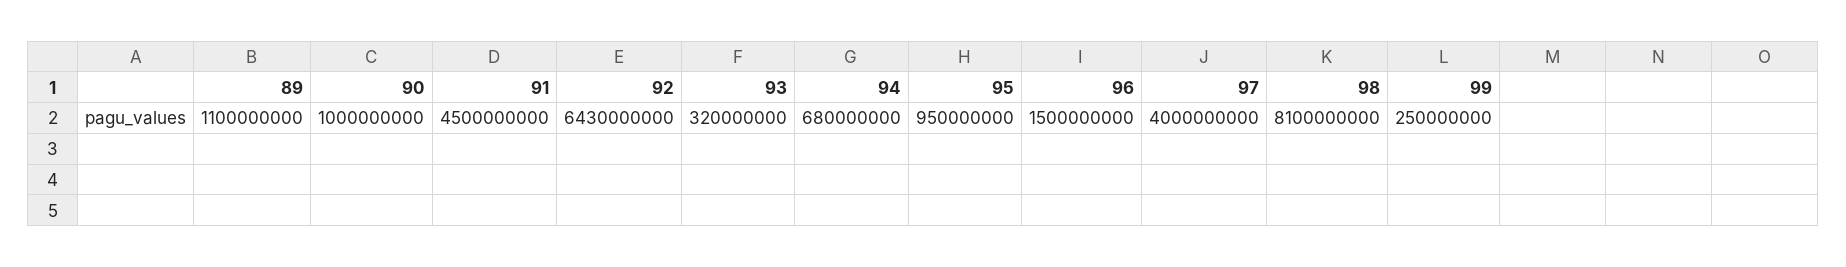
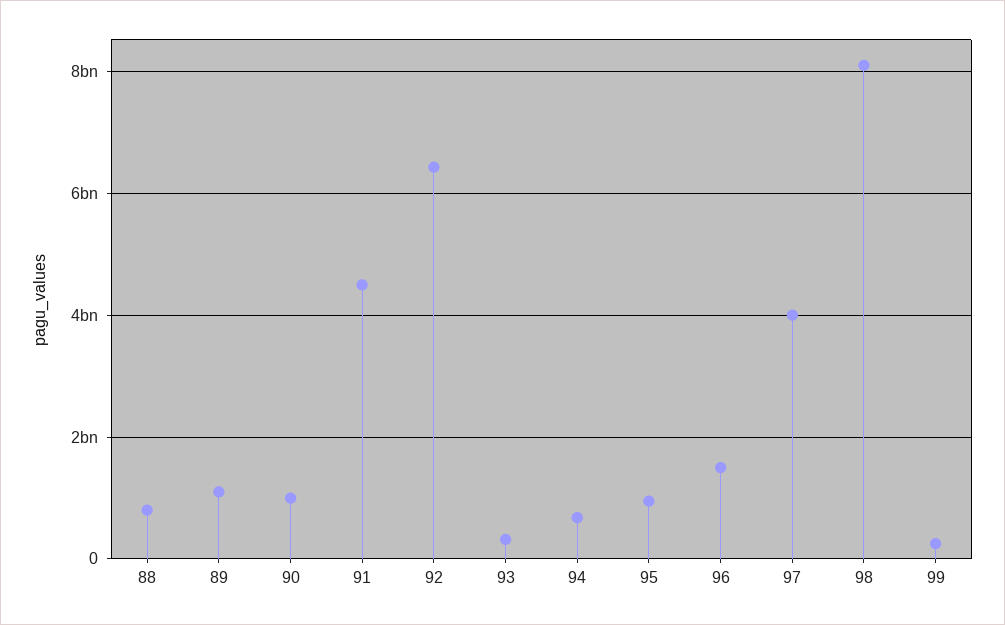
  {
    "89": 1100000000,
    "90": 1000000000,
    "91": 4500000000,
    "92": 6430000000,
    "93": 320000000,
    "94": 680000000,
    "95": 950000000,
    "96": 1500000000,
    "97": 4000000000,
    "98": 8100000000,
-   "99": 250000000
+   "99": 250000000,
+   "88": 800000000
  }

